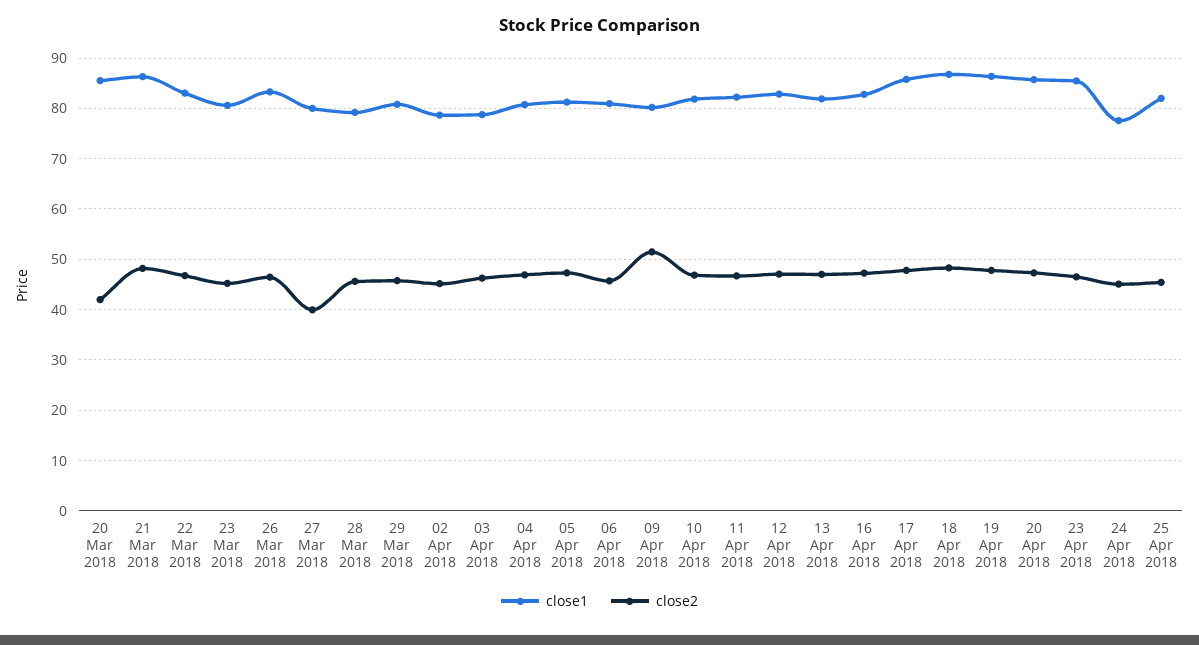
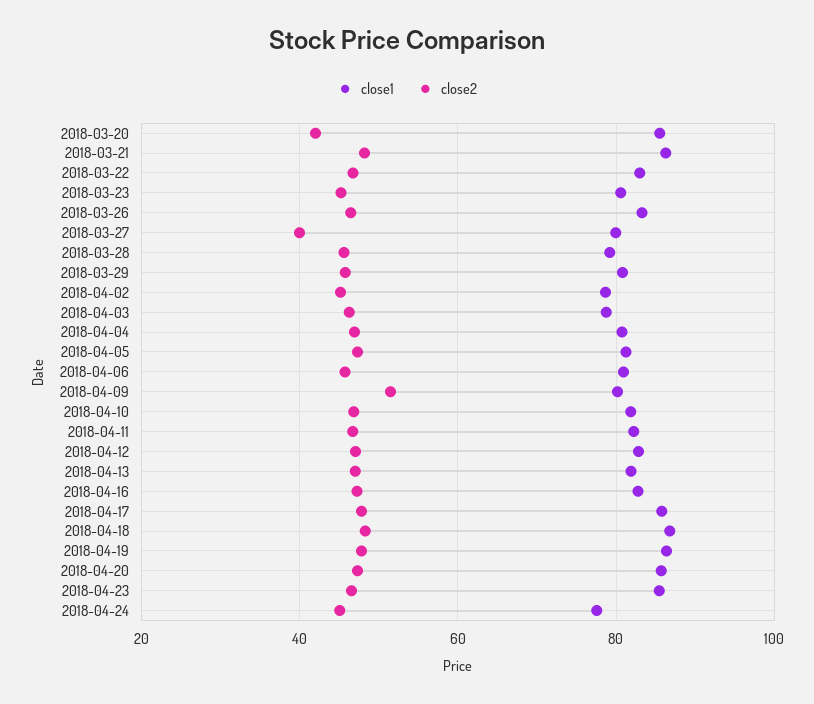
  {
    "close1": {
      "20 Mar 2018": 86,
      "21 Mar 2018": 86,
      "22 Mar 2018": 84,
      "23 Mar 2018": 80,
      "26 Mar 2018": 84,
      "27 Mar 2018": 80,
      "28 Mar 2018": 80,
      "29 Mar 2018": 80,
      "02 Apr 2018": 78,
      "03 Apr 2018": 78,
      "04 Apr 2018": 80,
      "05 Apr 2018": 82,
      "06 Apr 2018": 80,
      "09 Apr 2018": 80,
      "10 Apr 2018": 82,
      "11 Apr 2018": 82,
      "12 Apr 2018": 82,
      "13 Apr 2018": 82,
      "16 Apr 2018": 82,
      "17 Apr 2018": 86,
      "18 Apr 2018": 86,
      "19 Apr 2018": 86,
      "20 Apr 2018": 86,
      "23 Apr 2018": 86,
-     "24 Apr 2018": 78,
+     "24 Apr 2018": 78
-     "25 Apr 2018": 82
    },
    "close2": {
      "20 Mar 2018": 42,
      "21 Mar 2018": 48,
      "22 Mar 2018": 46,
      "23 Mar 2018": 46,
      "26 Mar 2018": 46,
      "27 Mar 2018": 40,
      "28 Mar 2018": 46,
      "29 Mar 2018": 46,
      "02 Apr 2018": 46,
      "03 Apr 2018": 46,
      "04 Apr 2018": 46,
      "05 Apr 2018": 48,
      "06 Apr 2018": 46,
      "09 Apr 2018": 52,
      "10 Apr 2018": 46,
      "11 Apr 2018": 46,
      "12 Apr 2018": 48,
      "13 Apr 2018": 48,
      "16 Apr 2018": 48,
      "17 Apr 2018": 48,
      "18 Apr 2018": 48,
      "19 Apr 2018": 48,
      "20 Apr 2018": 48,
      "23 Apr 2018": 46,
-     "24 Apr 2018": 46,
+     "24 Apr 2018": 46
-     "25 Apr 2018": 46
    }
  }

